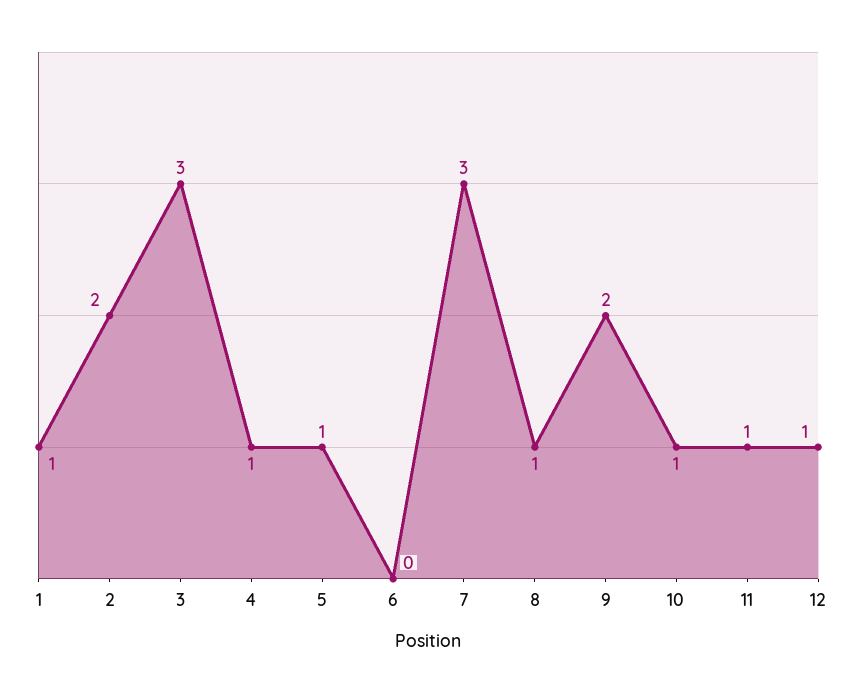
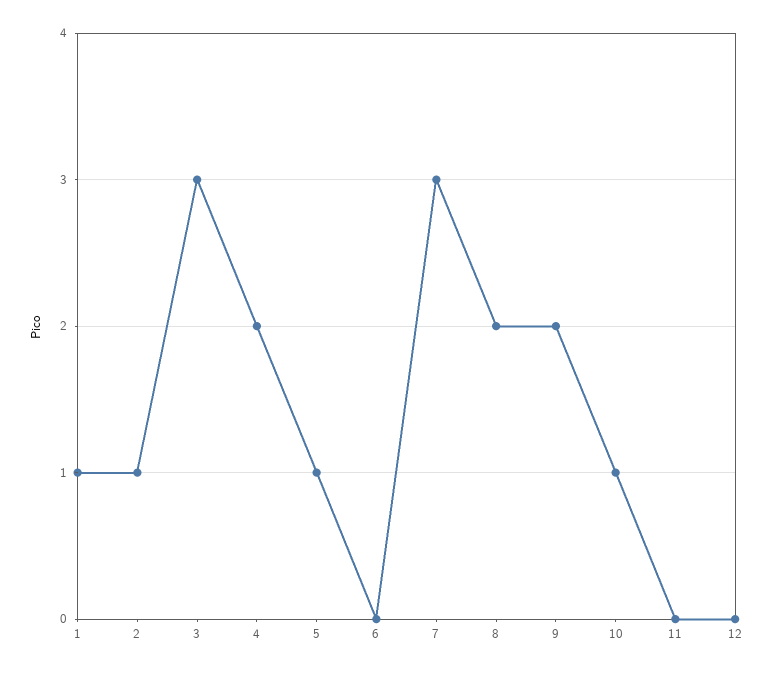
  {
    "1": 1,
-   "2": 2,
+   "2": 1,
    "3": 3,
-   "4": 1,
+   "4": 2,
    "5": 1,
    "6": 0,
    "7": 3,
-   "8": 1,
+   "8": 2,
    "9": 2,
    "10": 1,
-   "11": 1,
+   "11": 0,
-   "12": 1
+   "12": 0
  }

